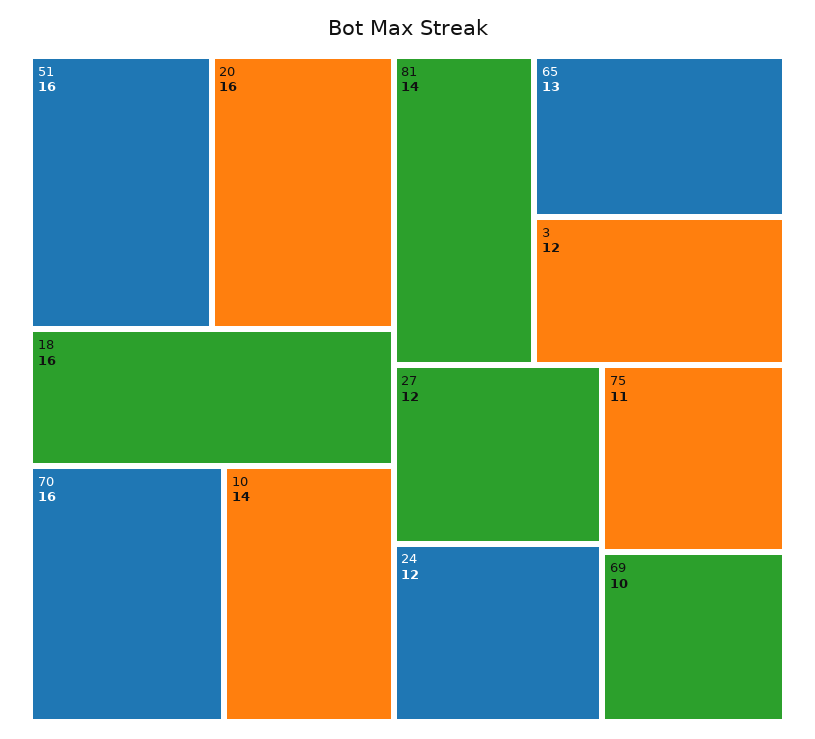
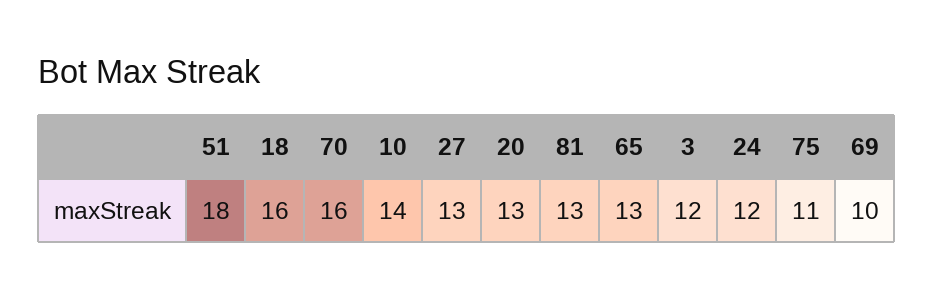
  {
-   "51": 16,
+   "51": 18,
-   "20": 16,
+   "20": 13,
    "18": 16,
    "70": 16,
    "10": 14,
-   "81": 14,
+   "81": 13,
    "65": 13,
    "3": 12,
-   "27": 12,
+   "27": 13,
    "24": 12,
    "75": 11,
    "69": 10
  }

